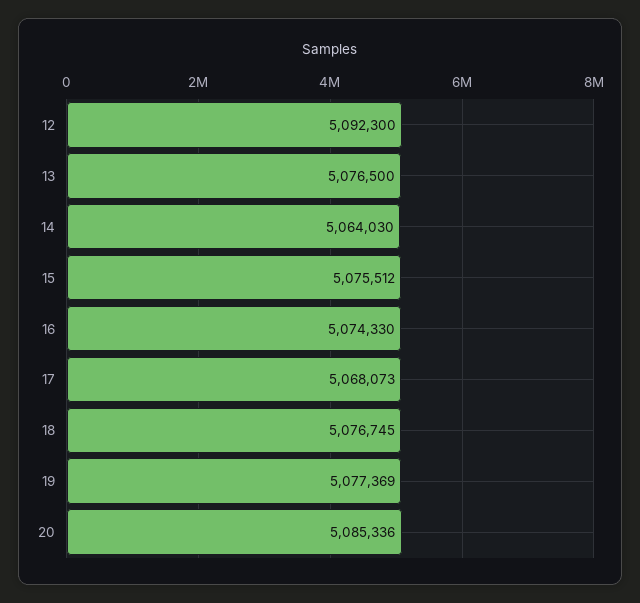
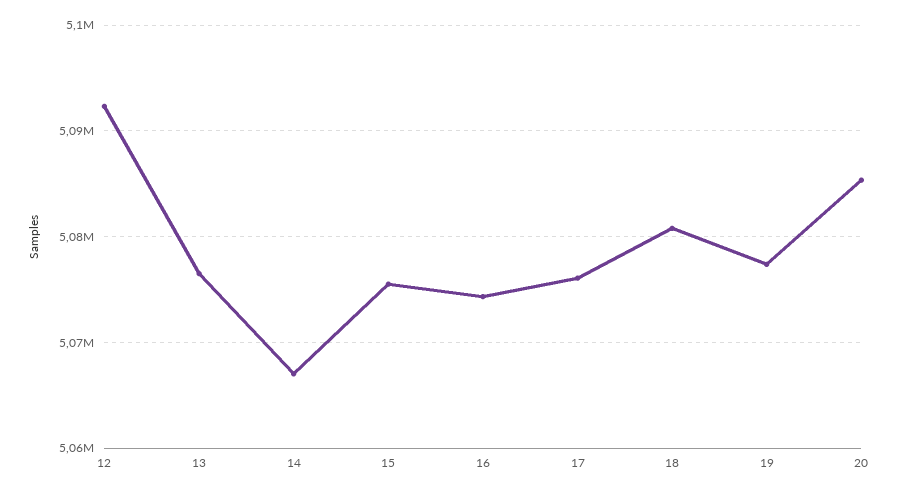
  {
    "12": 5092300,
    "13": 5076500,
-   "14": 5064030,
+   "14": 5067000,
    "15": 5075512,
    "16": 5074330,
-   "17": 5068073,
+   "17": 5076000,
-   "18": 5076745,
+   "18": 5081000,
    "19": 5077369,
    "20": 5085336
  }

